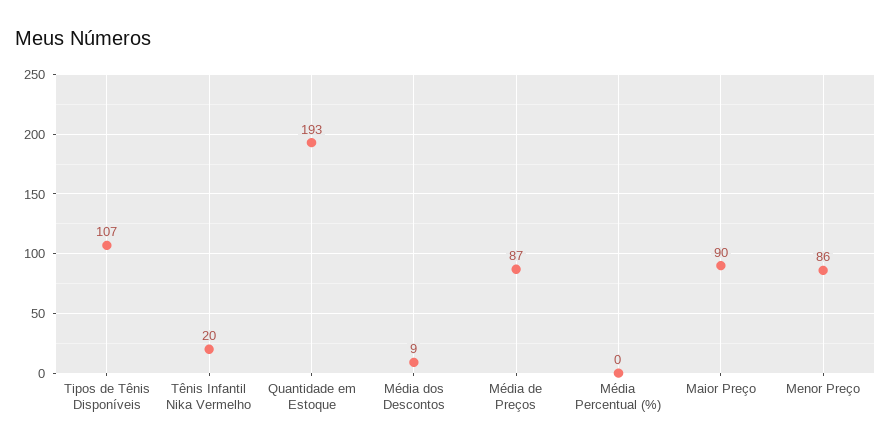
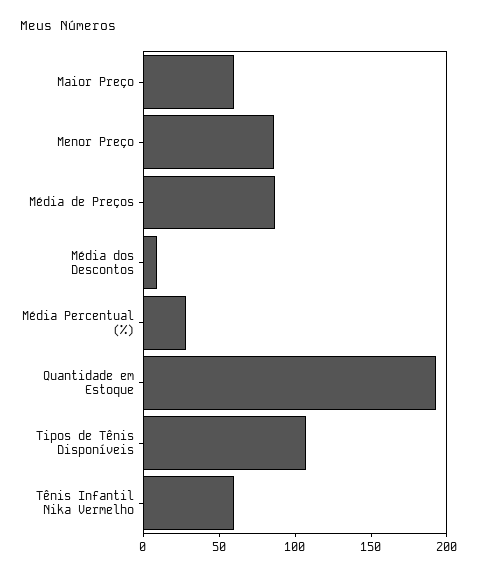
  {
    "Tipos de Tênis Disponíveis": 107,
-   "Tênis Infantil Nika Vermelho": 20,
+   "Tênis Infantil Nika Vermelho": 60,
    "Quantidade em Estoque": 193,
    "Média dos Descontos": 9,
    "Média de Preços": 87,
-   "Média Percentual (%)": 0,
+   "Média Percentual (%)": 30,
-   "Maior Preço": 90,
+   "Maior Preço": 60,
    "Menor Preço": 86
  }

